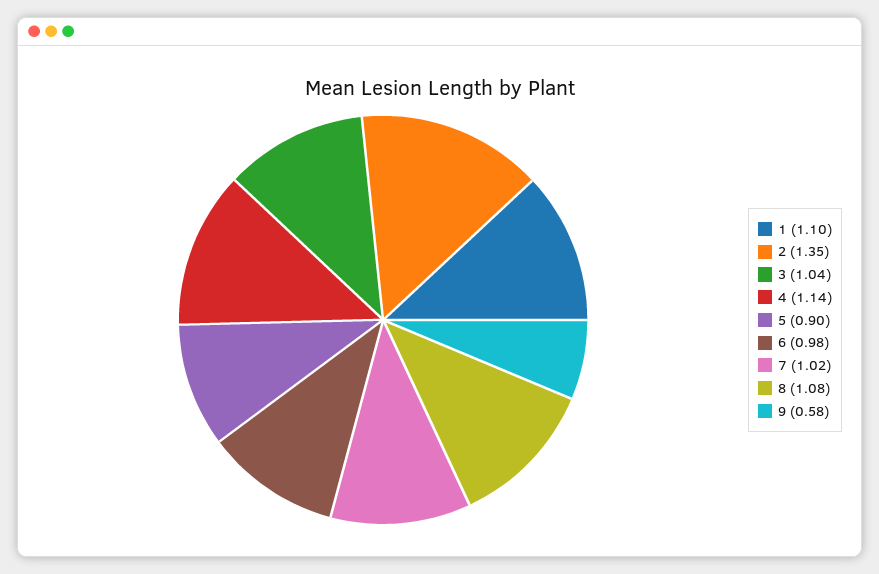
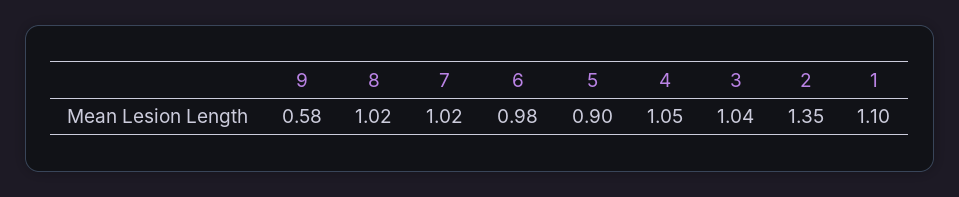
  {
    "1": 1.1,
    "2": 1.35,
    "3": 1.04,
-   "4": 1.14,
+   "4": 1.05,
    "5": 0.9,
    "6": 0.98,
    "7": 1.02,
-   "8": 1.08,
+   "8": 1.02,
    "9": 0.58
  }

